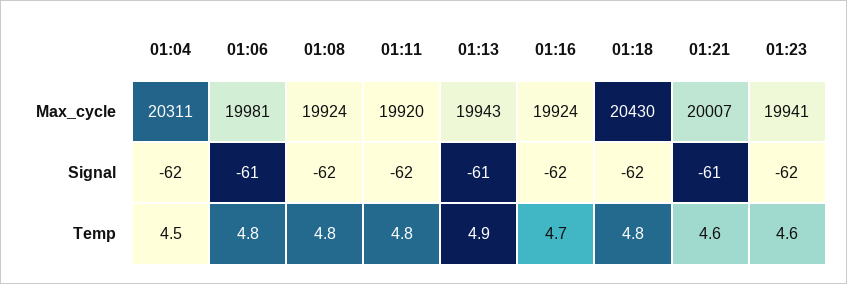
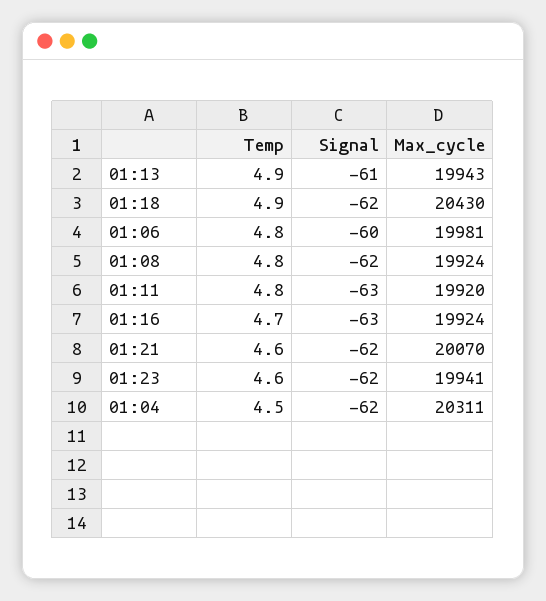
  {
    "01:04": {
      "Max_cycle": 20311,
      "Signal": -62,
      "Temp": 4.5
    },
    "01:06": {
      "Max_cycle": 19981,
-     "Signal": -61,
+     "Signal": -60,
      "Temp": 4.8
    },
    "01:08": {
      "Max_cycle": 19924,
      "Signal": -62,
      "Temp": 4.8
    },
    "01:11": {
      "Max_cycle": 19920,
-     "Signal": -62,
+     "Signal": -63,
      "Temp": 4.8
    },
    "01:13": {
      "Max_cycle": 19943,
      "Signal": -61,
      "Temp": 4.9
    },
    "01:16": {
      "Max_cycle": 19924,
-     "Signal": -62,
+     "Signal": -63,
      "Temp": 4.7
    },
    "01:18": {
      "Max_cycle": 20430,
      "Signal": -62,
-     "Temp": 4.8
+     "Temp": 4.9
    },
    "01:21": {
-     "Max_cycle": 20007,
+     "Max_cycle": 20070,
-     "Signal": -61,
+     "Signal": -62,
      "Temp": 4.6
    },
    "01:23": {
      "Max_cycle": 19941,
      "Signal": -62,
      "Temp": 4.6
    }
  }

